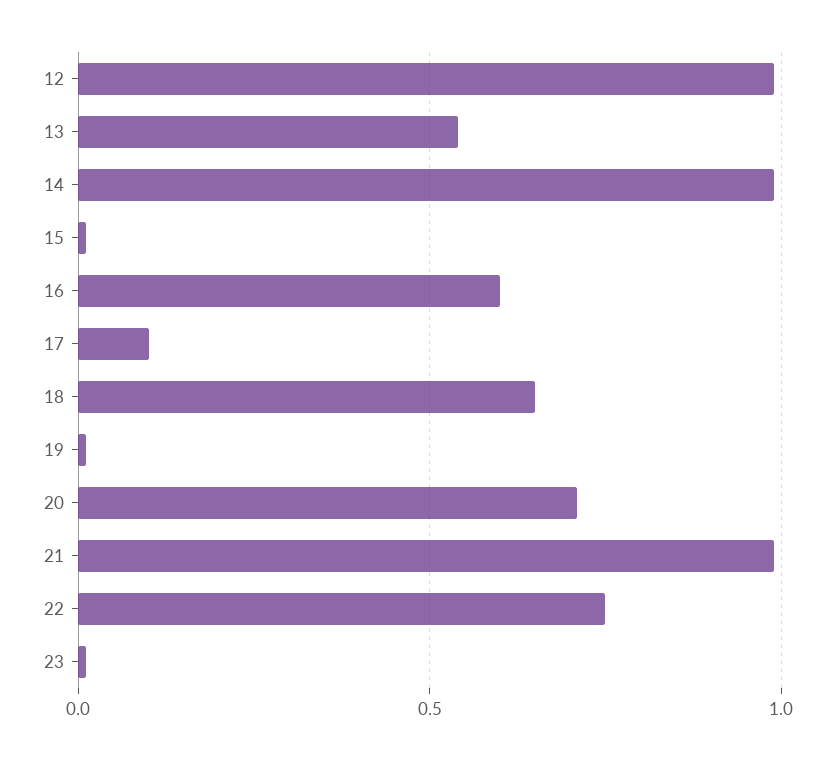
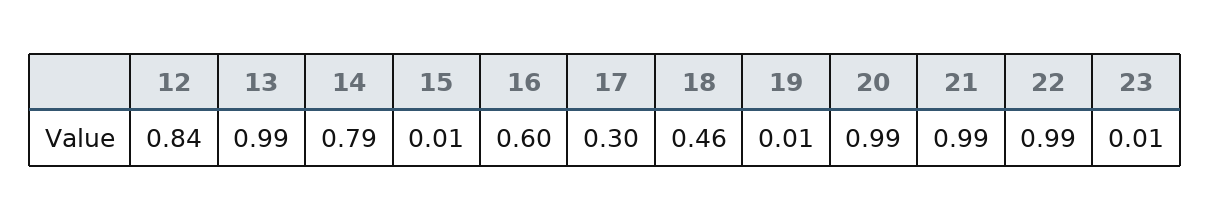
  {
-   "12": 1,
+   "12": 0.84,
-   "13": 0.55,
+   "13": 0.99,
-   "14": 1,
+   "14": 0.79,
    "15": 0.01,
    "16": 0.6,
-   "17": 0.1,
+   "17": 0.3,
-   "18": 0.65,
+   "18": 0.46,
    "19": 0.01,
-   "20": 0.7,
+   "20": 0.99,
    "21": 0.99,
-   "22": 0.75,
+   "22": 0.99,
    "23": 0.01
  }

